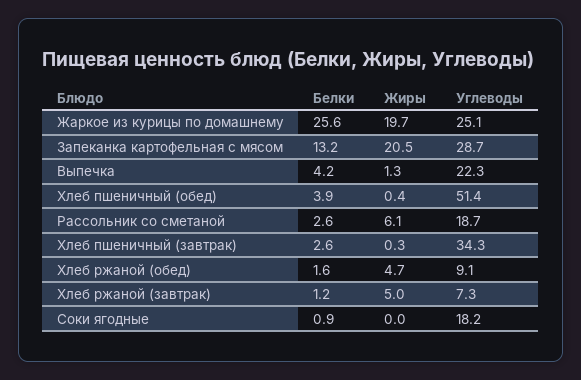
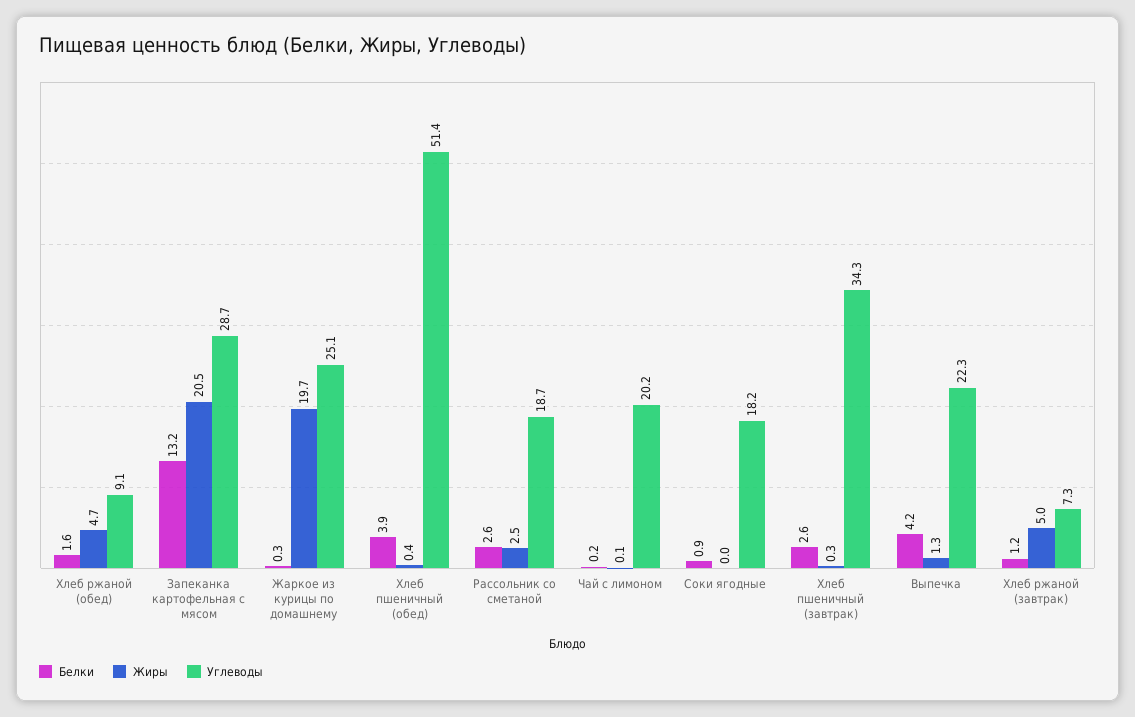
  {
    "Белки": {
-     "Жаркое из курицы по домашнему": 25.6,
+     "Жаркое из курицы по домашнему": 0.3,
      "Запеканка картофельная с мясом": 13.2,
      "Выпечка": 4.2,
      "Хлеб пшеничный (обед)": 3.9,
      "Рассольник со сметаной": 2.6,
      "Хлеб пшеничный (завтрак)": 2.6,
      "Хлеб ржаной (обед)": 1.6,
      "Хлеб ржаной (завтрак)": 1.2,
-     "Соки ягодные": 0.9
+     "Соки ягодные": 0.9,
+     "Чай с лимоном": 0.2
    },
    "Жиры": {
      "Жаркое из курицы по домашнему": 19.7,
      "Запеканка картофельная с мясом": 20.5,
      "Выпечка": 1.3,
      "Хлеб пшеничный (обед)": 0.4,
-     "Рассольник со сметаной": 6.1,
+     "Рассольник со сметаной": 2.5,
      "Хлеб пшеничный (завтрак)": 0.3,
      "Хлеб ржаной (обед)": 4.7,
      "Хлеб ржаной (завтрак)": 5,
-     "Соки ягодные": 0
+     "Соки ягодные": 0,
+     "Чай с лимоном": 0.1
    },
    "Углеводы": {
      "Жаркое из курицы по домашнему": 25.1,
      "Запеканка картофельная с мясом": 28.7,
      "Выпечка": 22.3,
      "Хлеб пшеничный (обед)": 51.4,
      "Рассольник со сметаной": 18.7,
      "Хлеб пшеничный (завтрак)": 34.3,
      "Хлеб ржаной (обед)": 9.1,
      "Хлеб ржаной (завтрак)": 7.3,
-     "Соки ягодные": 18.2
+     "Соки ягодные": 18.2,
+     "Чай с лимоном": 20.2
    }
  }

